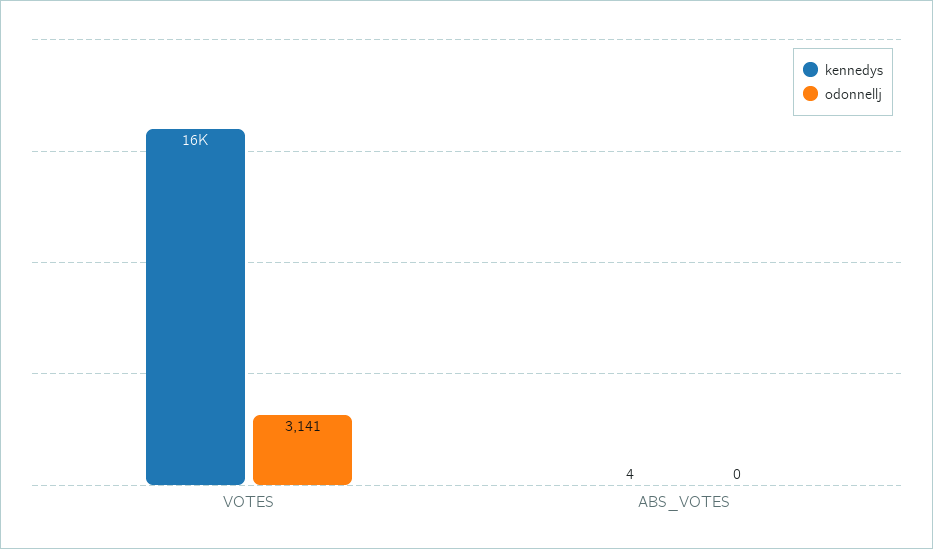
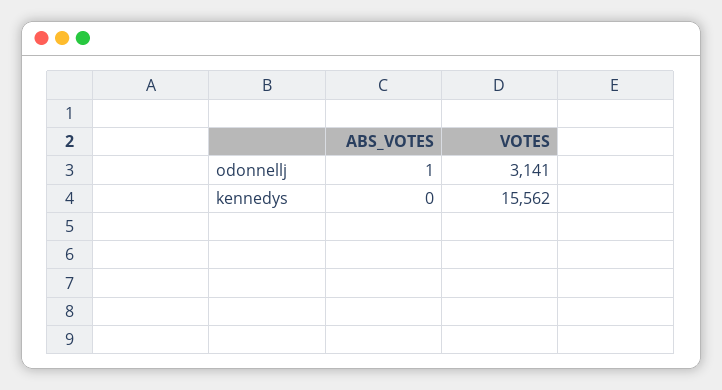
  {
    "kennedys": {
      "VOTES": 15562,
-     "ABS_VOTES": 4
+     "ABS_VOTES": 0
    },
    "odonnellj": {
      "VOTES": 3141,
-     "ABS_VOTES": 0
+     "ABS_VOTES": 1
    }
  }

